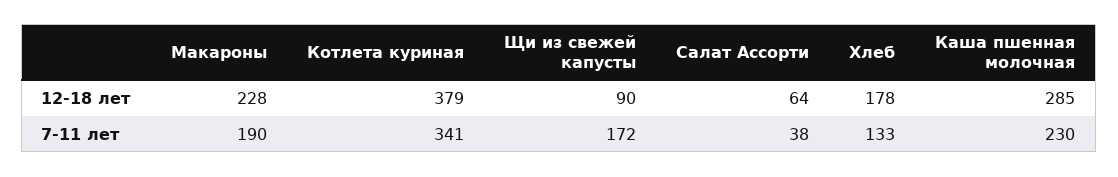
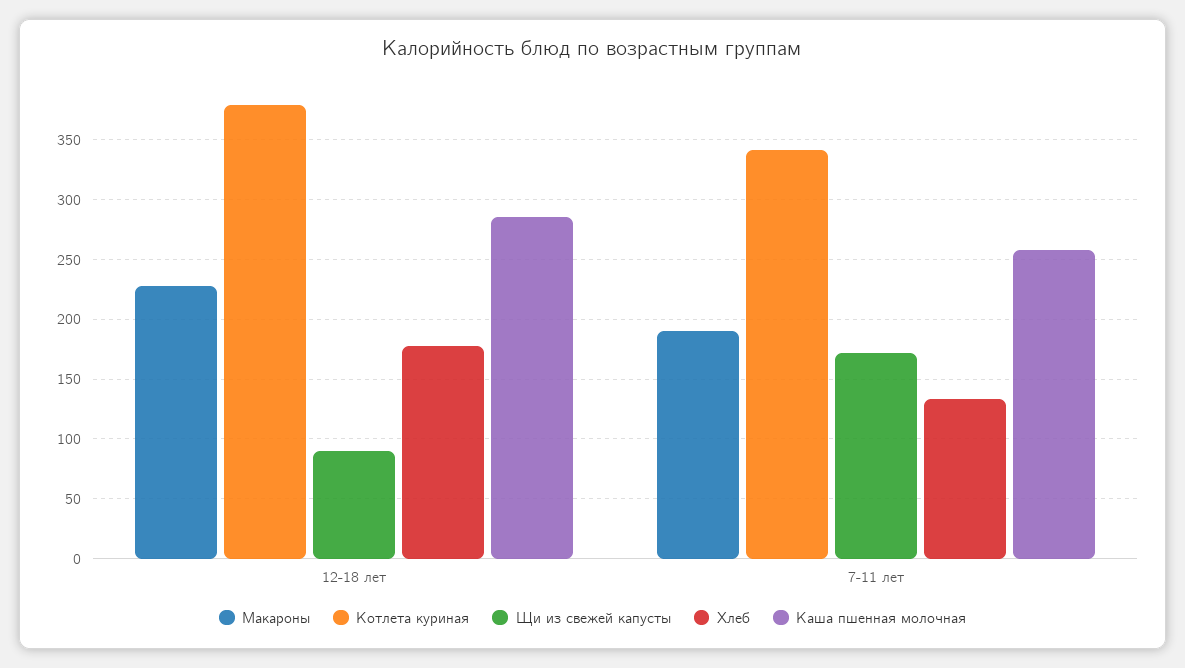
  {
    "Макароны": {
      "12-18 лет": 228,
      "7-11 лет": 190
    },
    "Котлета куриная": {
      "12-18 лет": 379,
      "7-11 лет": 341
    },
    "Щи из свежей капусты": {
      "12-18 лет": 90,
      "7-11 лет": 172
    },
-   "Салат Ассорти": {
-     "12-18 лет": 64,
-     "7-11 лет": 38
-   },
    "Хлеб": {
      "12-18 лет": 178,
      "7-11 лет": 133
    },
    "Каша пшенная молочная": {
      "12-18 лет": 285,
-     "7-11 лет": 230
+     "7-11 лет": 260
    }
  }

